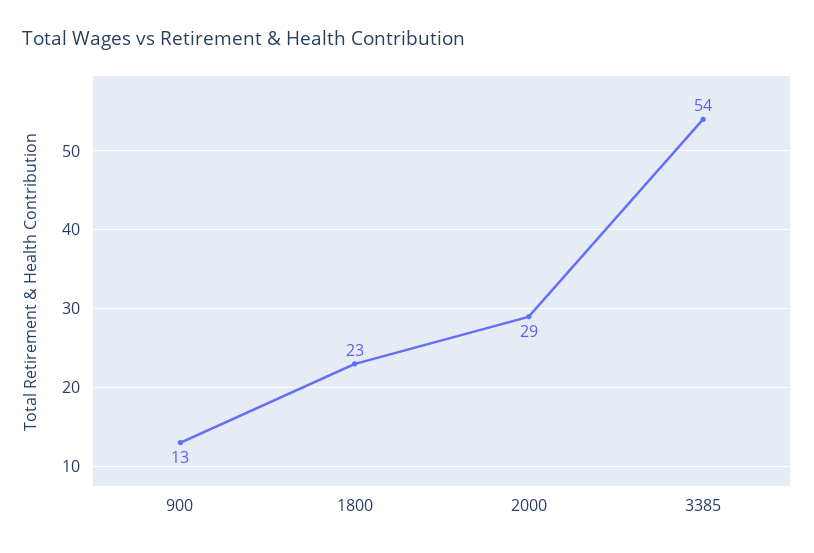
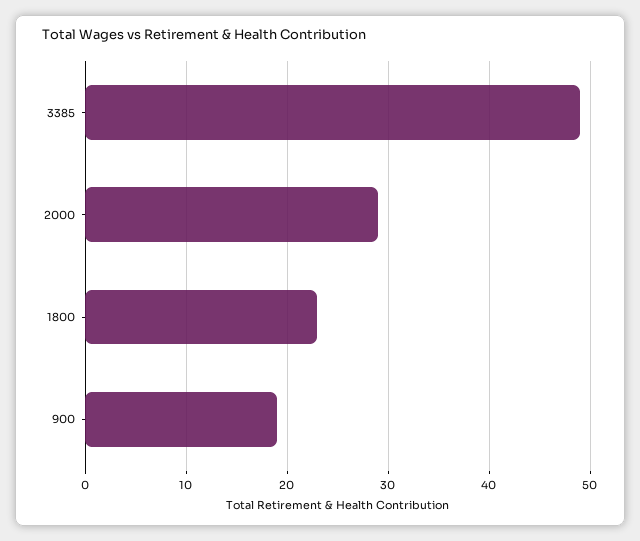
  {
-   "900": 13,
+   "900": 19,
    "1800": 23,
    "2000": 29,
-   "3385": 54
+   "3385": 49
  }

